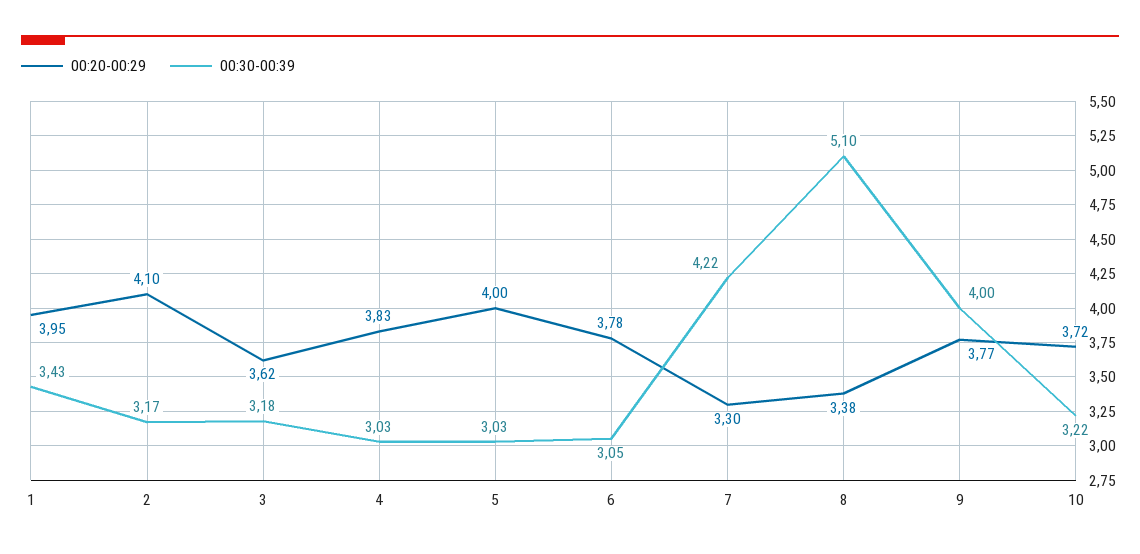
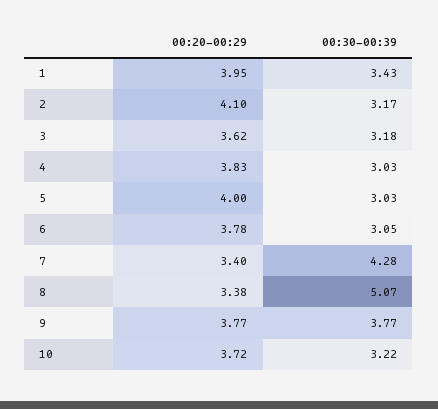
  {
    "00:20-00:29": {
      "1": 3.95,
      "2": 4.1,
      "3": 3.62,
      "4": 3.83,
      "5": 4,
      "6": 3.78,
-     "7": 3.3,
+     "7": 3.4,
      "8": 3.38,
      "9": 3.77,
      "10": 3.72
    },
    "00:30-00:39": {
      "1": 3.43,
      "2": 3.17,
      "3": 3.18,
      "4": 3.03,
      "5": 3.03,
      "6": 3.05,
-     "7": 4.22,
+     "7": 4.28,
-     "8": 5.1,
+     "8": 5.07,
-     "9": 4,
+     "9": 3.77,
      "10": 3.22
    }
  }

